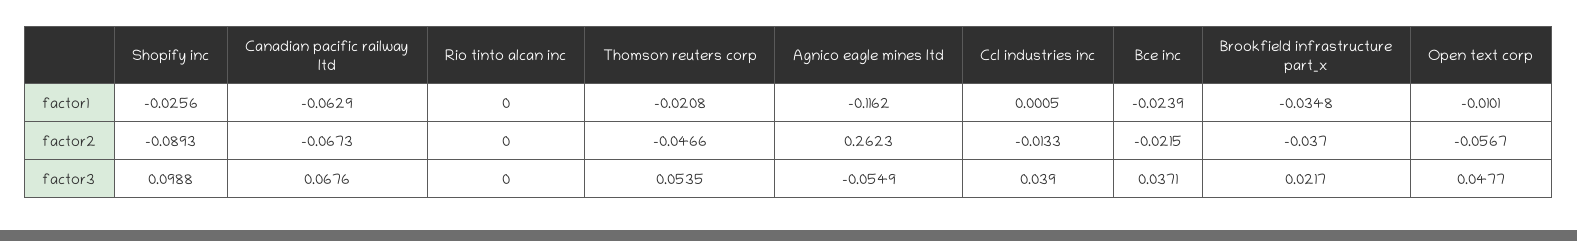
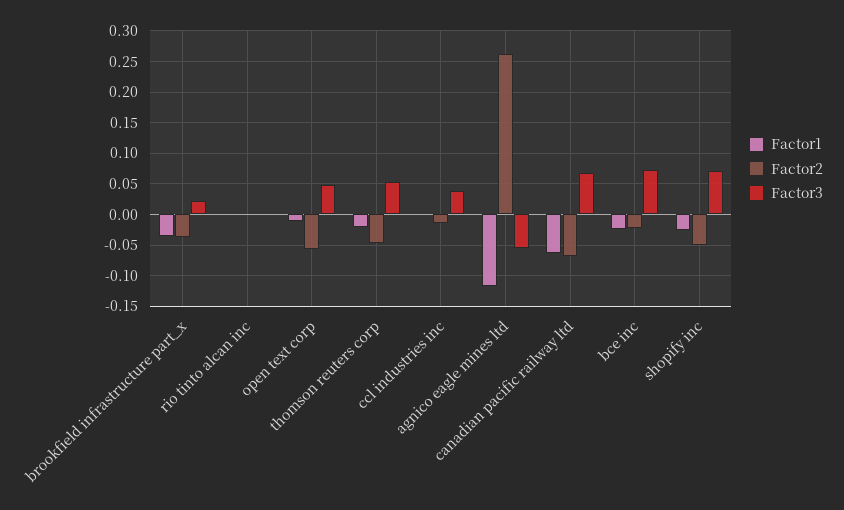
  {
    "factor1": {
      "Shopify inc": -0.0256,
      "Canadian pacific railway ltd": -0.0629,
      "Rio tinto alcan inc": 0,
      "Thomson reuters corp": -0.0208,
      "Agnico eagle mines ltd": -0.1162,
      "Ccl industries inc": 0.0005,
      "Bce inc": -0.0239,
      "Brookfield infrastructure part_x": -0.0348,
      "Open text corp": -0.0101
    },
    "factor2": {
-     "Shopify inc": -0.0893,
+     "Shopify inc": -0.05,
      "Canadian pacific railway ltd": -0.0673,
      "Rio tinto alcan inc": 0,
      "Thomson reuters corp": -0.0466,
      "Agnico eagle mines ltd": 0.2623,
      "Ccl industries inc": -0.0133,
      "Bce inc": -0.0215,
      "Brookfield infrastructure part_x": -0.037,
      "Open text corp": -0.0567
    },
    "factor3": {
-     "Shopify inc": 0.0988,
+     "Shopify inc": 0.07,
      "Canadian pacific railway ltd": 0.0676,
      "Rio tinto alcan inc": 0,
      "Thomson reuters corp": 0.0535,
      "Agnico eagle mines ltd": -0.0549,
      "Ccl industries inc": 0.039,
-     "Bce inc": 0.0371,
+     "Bce inc": 0.07,
      "Brookfield infrastructure part_x": 0.0217,
      "Open text corp": 0.0477
    }
  }

